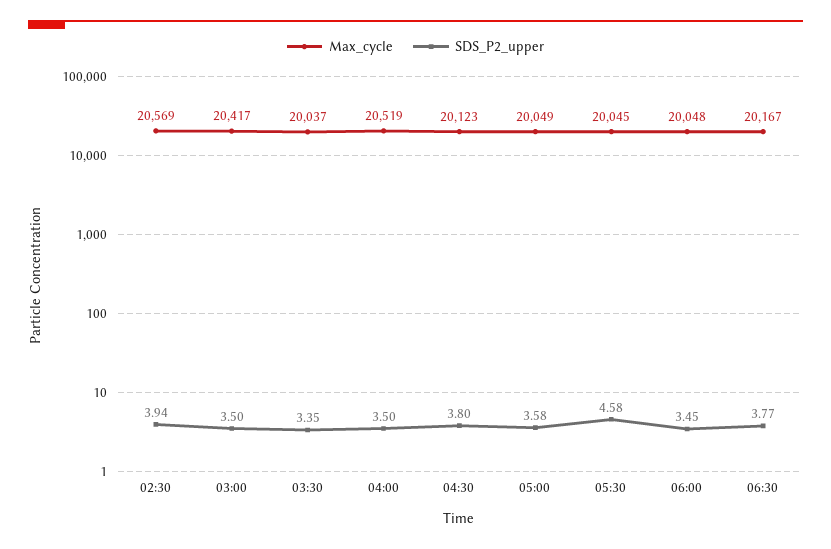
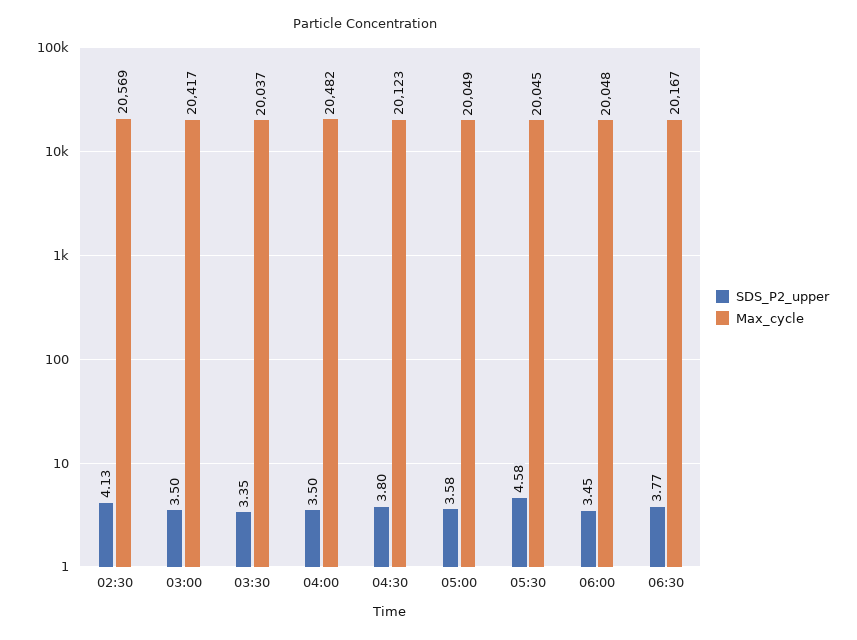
  {
    "Max_cycle": {
      "02:30": 20569,
      "03:00": 20417,
      "03:30": 20037,
-     "04:00": 20519,
+     "04:00": 20482,
      "04:30": 20123,
      "05:00": 20049,
      "05:30": 20045,
      "06:00": 20048,
      "06:30": 20167
    },
    "SDS_P2_upper": {
-     "02:30": 3.94,
+     "02:30": 4.13,
      "03:00": 3.5,
      "03:30": 3.35,
      "04:00": 3.5,
      "04:30": 3.8,
      "05:00": 3.58,
      "05:30": 4.58,
      "06:00": 3.45,
      "06:30": 3.77
    }
  }

